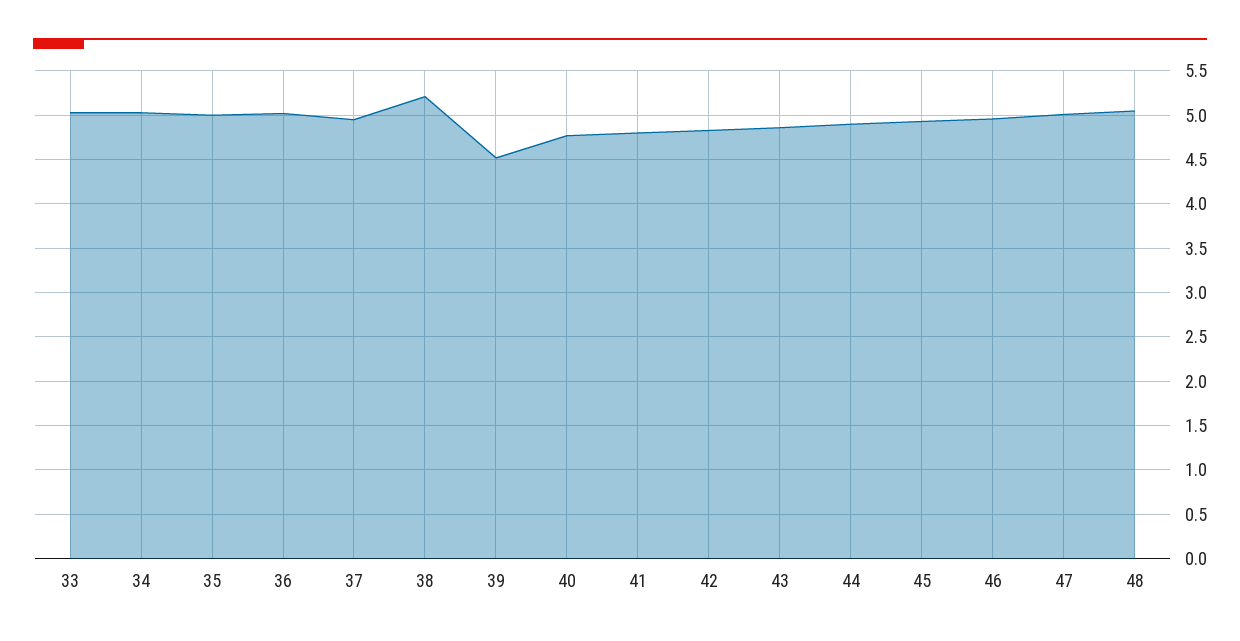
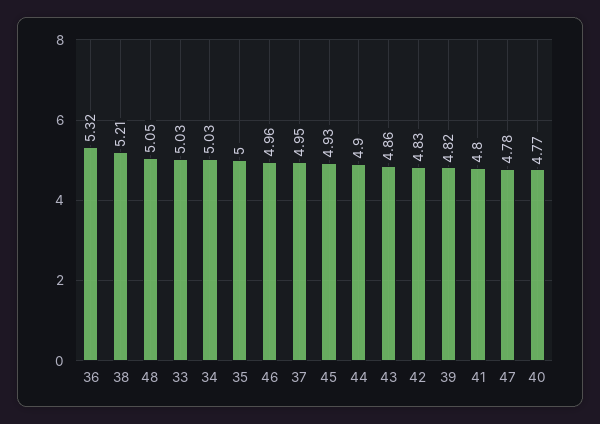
  {
    "33": 5.03,
    "34": 5.03,
    "35": 5,
-   "36": 5,
+   "36": 5.32,
    "37": 4.95,
    "38": 5.21,
-   "39": 4.5,
+   "39": 4.82,
    "40": 4.77,
    "41": 4.8,
    "42": 4.83,
    "43": 4.86,
    "44": 4.9,
    "45": 4.93,
    "46": 4.96,
-   "47": 5,
+   "47": 4.78,
    "48": 5.05
  }

